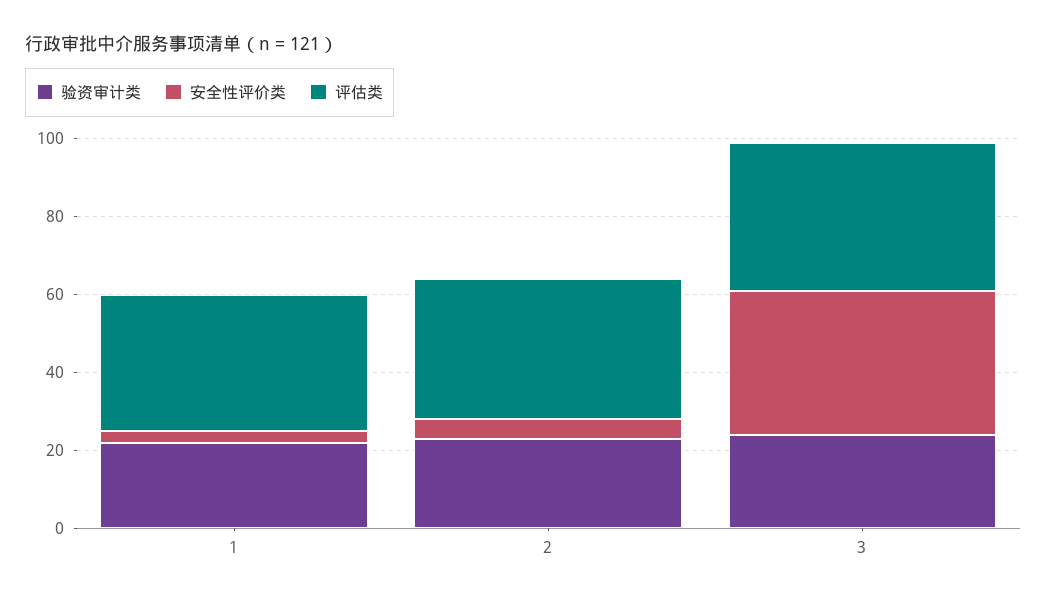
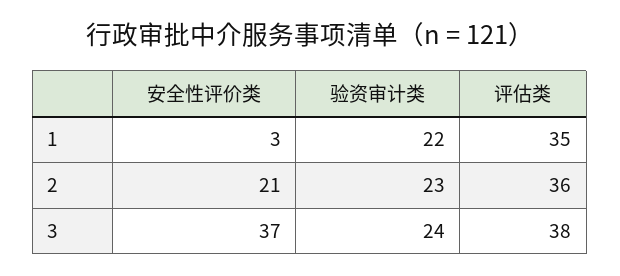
  {
    "验资审计类": {
      "1": 22,
      "2": 23,
      "3": 24
    },
    "安全性评价类": {
      "1": 3,
-     "2": 5,
+     "2": 21,
      "3": 37
    },
    "评估类": {
      "1": 35,
      "2": 36,
      "3": 38
    }
  }

